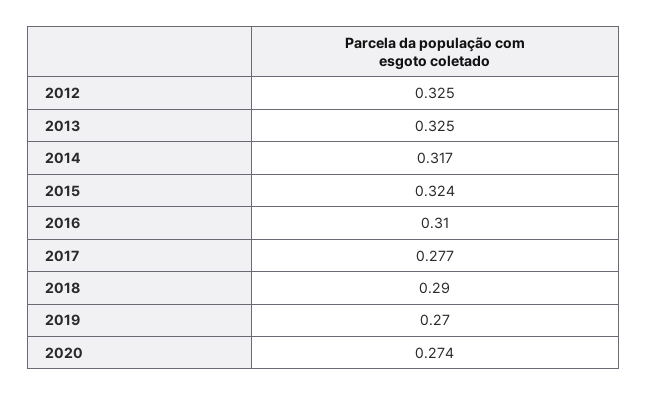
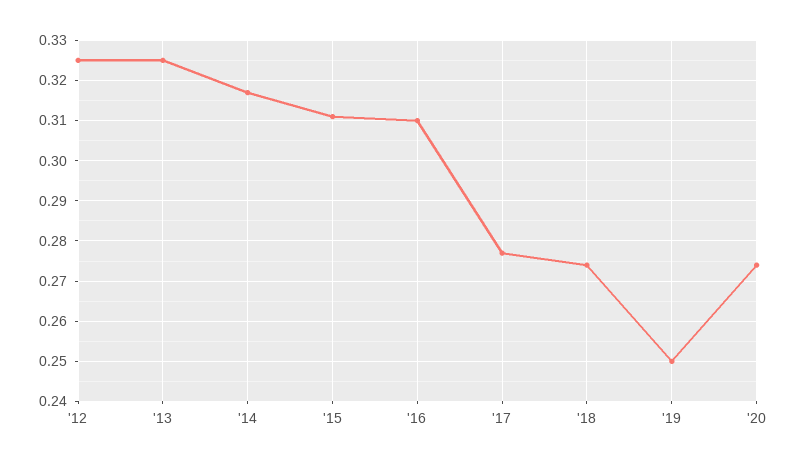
  {
    "2012": 0.325,
    "2013": 0.325,
    "2014": 0.317,
-   "2015": 0.324,
+   "2015": 0.31,
    "2016": 0.31,
    "2017": 0.277,
-   "2018": 0.29,
+   "2018": 0.275,
-   "2019": 0.27,
+   "2019": 0.25,
    "2020": 0.274
  }

